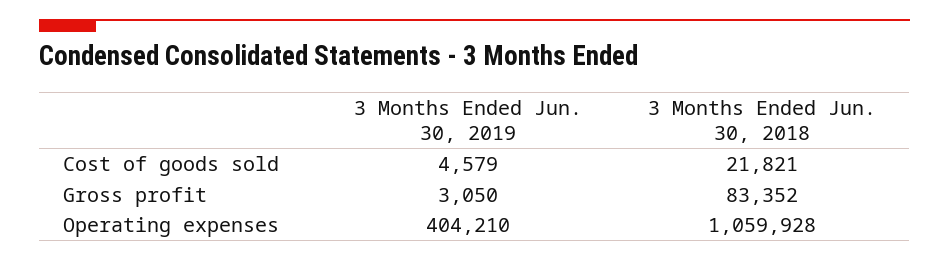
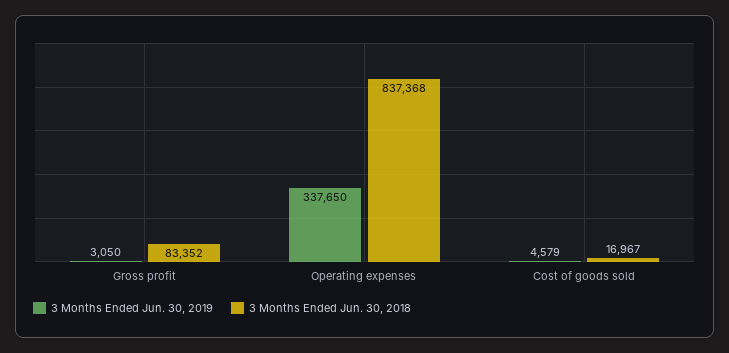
  {
    "3 Months Ended Jun. 30, 2019": {
      "Cost of goods sold": 4579,
      "Gross profit": 3050,
-     "Operating expenses": 404210
+     "Operating expenses": 337650
    },
    "3 Months Ended Jun. 30, 2018": {
-     "Cost of goods sold": 21821,
+     "Cost of goods sold": 16967,
      "Gross profit": 83352,
-     "Operating expenses": 1059928
+     "Operating expenses": 837368
    }
  }

